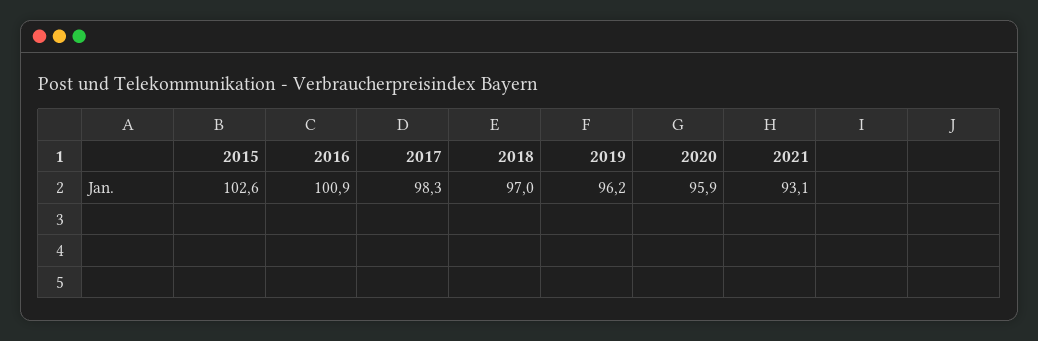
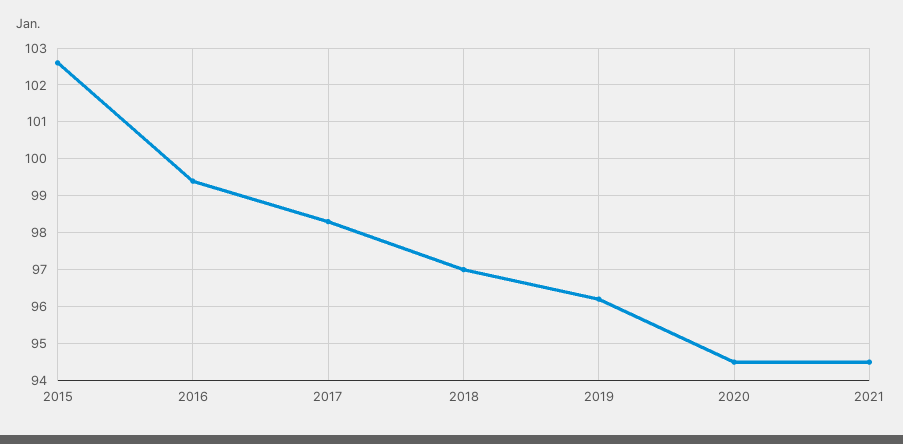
  {
    "2015": 102.6,
-   "2016": 100.9,
+   "2016": 99.5,
    "2017": 98.3,
    "2018": 97,
    "2019": 96.2,
-   "2020": 95.9,
+   "2020": 94.5,
-   "2021": 93.1
+   "2021": 94.5
  }

